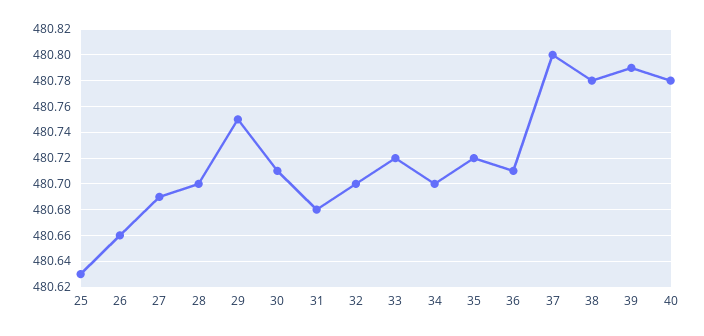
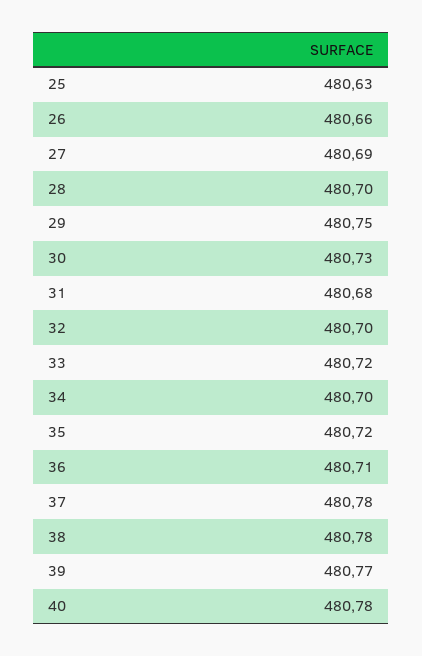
  {
    "25": 480.63,
    "26": 480.66,
    "27": 480.69,
    "28": 480.7,
    "29": 480.75,
-   "30": 480.71,
+   "30": 480.73,
    "31": 480.68,
    "32": 480.7,
    "33": 480.72,
    "34": 480.7,
    "35": 480.72,
    "36": 480.71,
-   "37": 480.8,
+   "37": 480.78,
    "38": 480.78,
-   "39": 480.79,
+   "39": 480.77,
    "40": 480.78
  }

